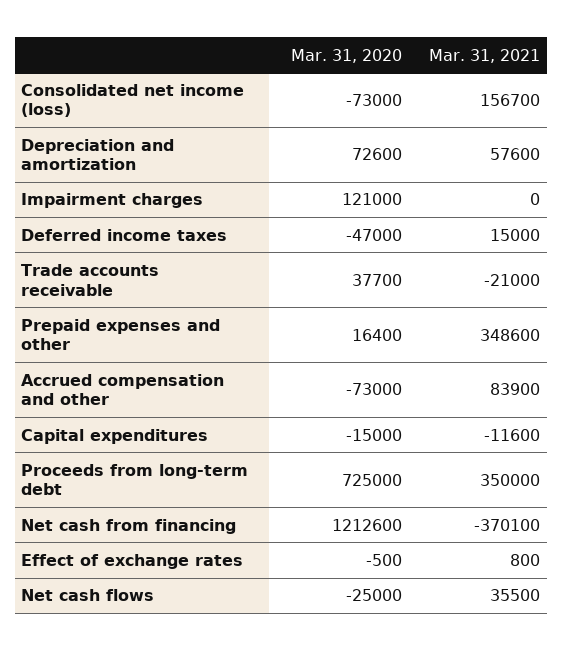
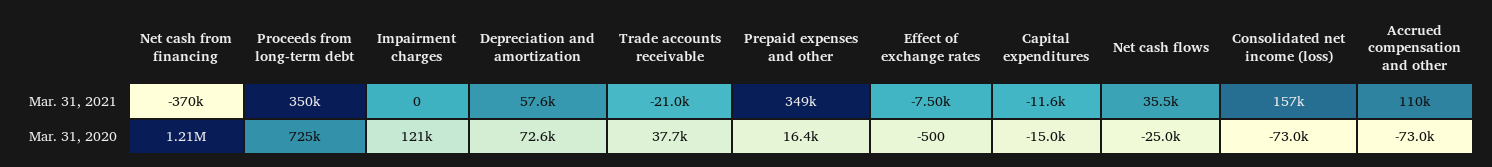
  {
    "Mar. 31, 2020": {
      "Consolidated net income (loss)": -73000,
      "Depreciation and amortization": 72600,
      "Impairment charges": 121000,
-     "Deferred income taxes": -47000,
      "Trade accounts receivable": 37700,
      "Prepaid expenses and other": 16400,
      "Accrued compensation and other": -73000,
      "Capital expenditures": -15000,
      "Proceeds from long-term debt": 725000,
      "Net cash from financing": 1212600,
      "Effect of exchange rates": -500,
      "Net cash flows": -25000
    },
    "Mar. 31, 2021": {
      "Consolidated net income (loss)": 156700,
      "Depreciation and amortization": 57600,
      "Impairment charges": 0,
-     "Deferred income taxes": 15000,
      "Trade accounts receivable": -21000,
      "Prepaid expenses and other": 348600,
-     "Accrued compensation and other": 83900,
+     "Accrued compensation and other": 110000,
      "Capital expenditures": -11600,
      "Proceeds from long-term debt": 350000,
      "Net cash from financing": -370100,
-     "Effect of exchange rates": 800,
+     "Effect of exchange rates": -7500,
      "Net cash flows": 35500
    }
  }

